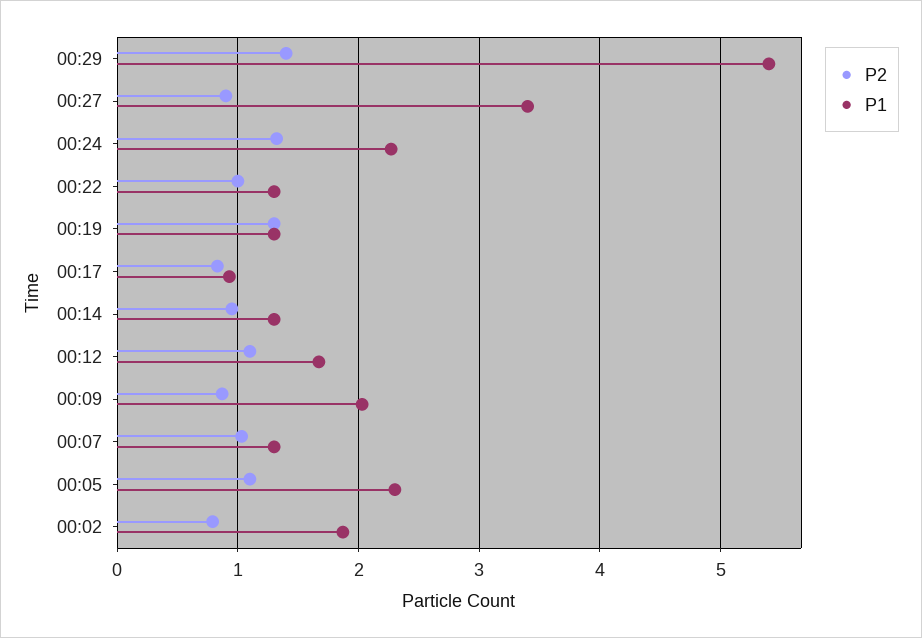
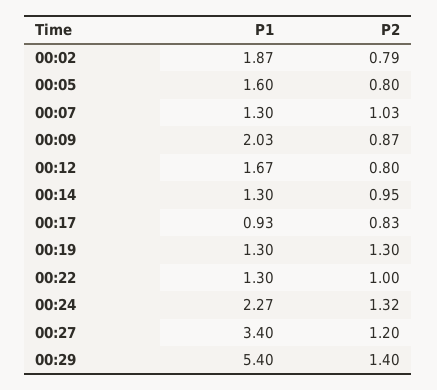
  {
    "P2": {
      "00:29": 1.4,
-     "00:27": 0.9,
+     "00:27": 1.2,
      "00:24": 1.32,
      "00:22": 1,
      "00:19": 1.3,
      "00:17": 0.83,
      "00:14": 0.95,
-     "00:12": 1.1,
+     "00:12": 0.8,
      "00:09": 0.87,
      "00:07": 1.03,
-     "00:05": 1.1,
+     "00:05": 0.8,
      "00:02": 0.79
    },
    "P1": {
      "00:29": 5.4,
      "00:27": 3.4,
      "00:24": 2.27,
      "00:22": 1.3,
      "00:19": 1.3,
      "00:17": 0.93,
      "00:14": 1.3,
      "00:12": 1.67,
      "00:09": 2.03,
      "00:07": 1.3,
-     "00:05": 2.3,
+     "00:05": 1.6,
      "00:02": 1.87
    }
  }

